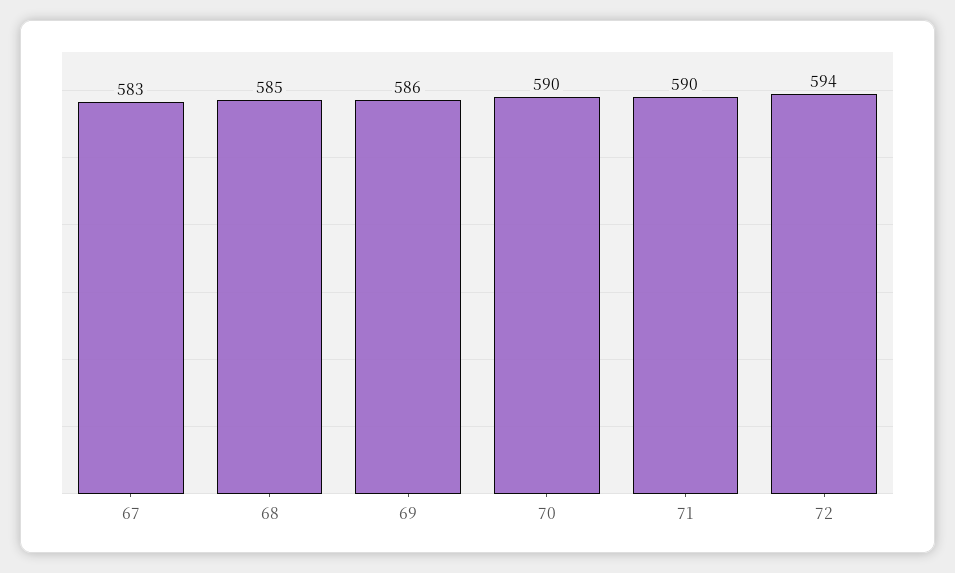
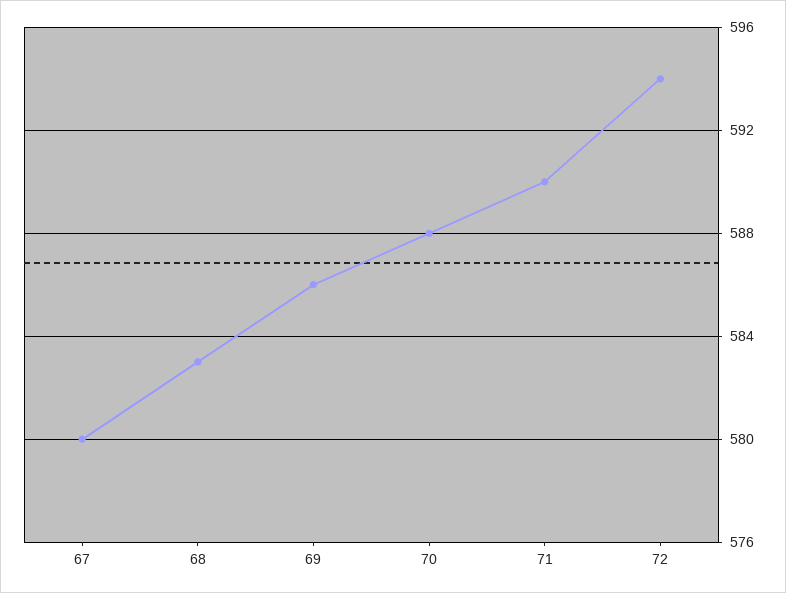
  {
-   "67": 583,
+   "67": 580,
-   "68": 585,
+   "68": 583,
    "69": 586,
-   "70": 590,
+   "70": 588,
    "71": 590,
    "72": 594
  }

